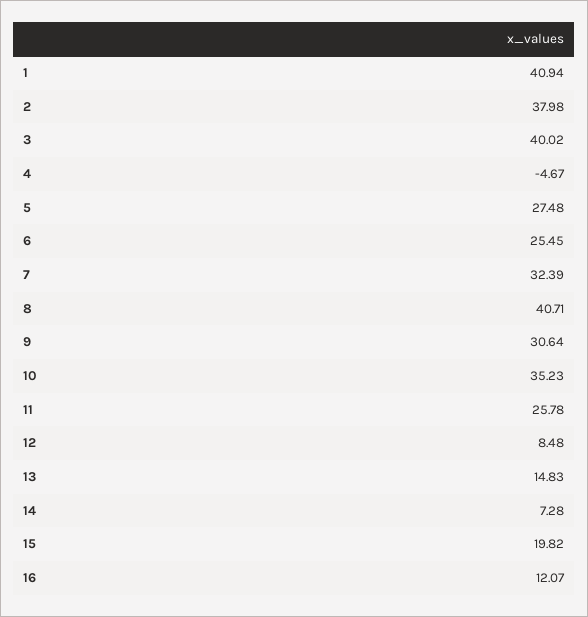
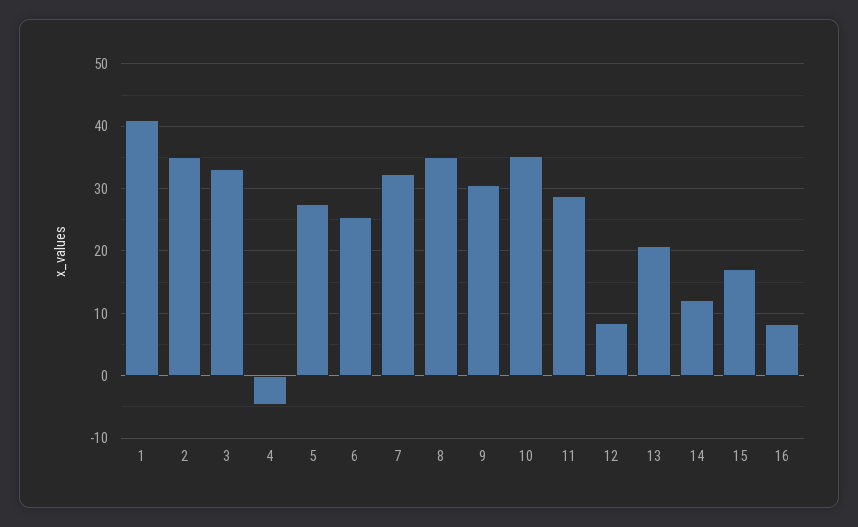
  {
    "1": 40.94,
-   "2": 37.98,
+   "2": 35,
-   "3": 40.02,
+   "3": 33,
    "4": -4.67,
    "5": 27.48,
    "6": 25.45,
    "7": 32.39,
-   "8": 40.71,
+   "8": 35,
    "9": 30.64,
    "10": 35.23,
-   "11": 25.78,
+   "11": 29,
    "12": 8.48,
-   "13": 14.83,
+   "13": 21,
-   "14": 7.28,
+   "14": 12,
-   "15": 19.82,
+   "15": 17,
-   "16": 12.07
+   "16": 8
  }

